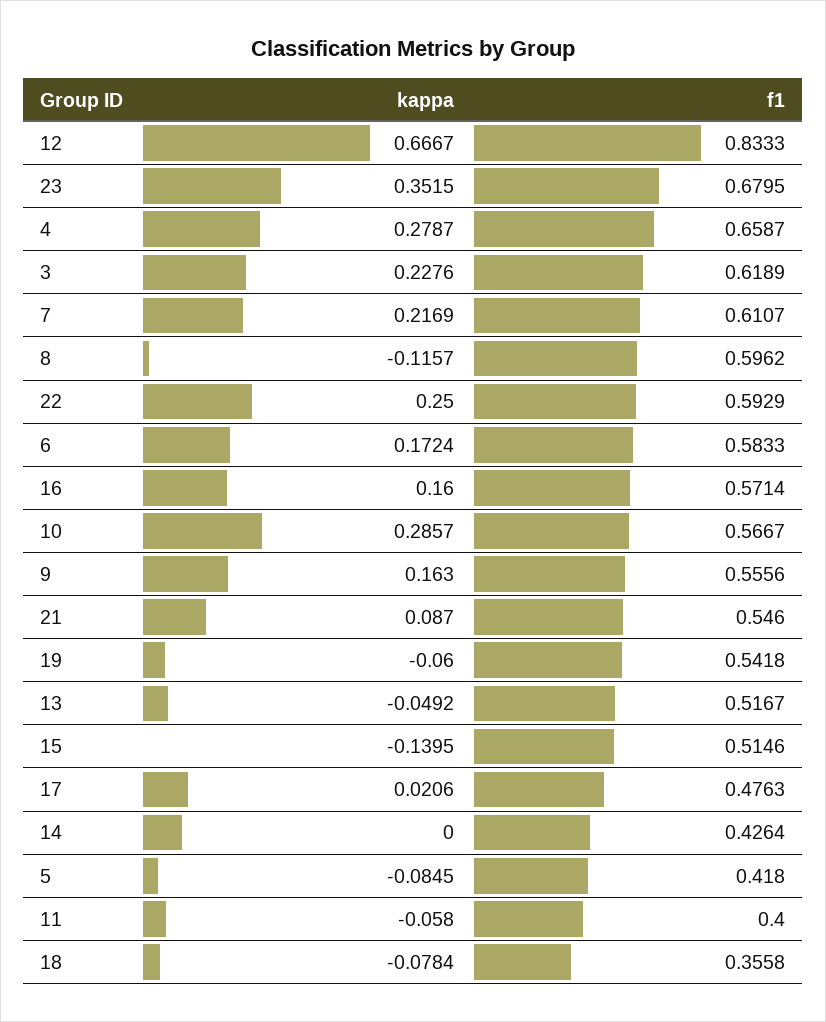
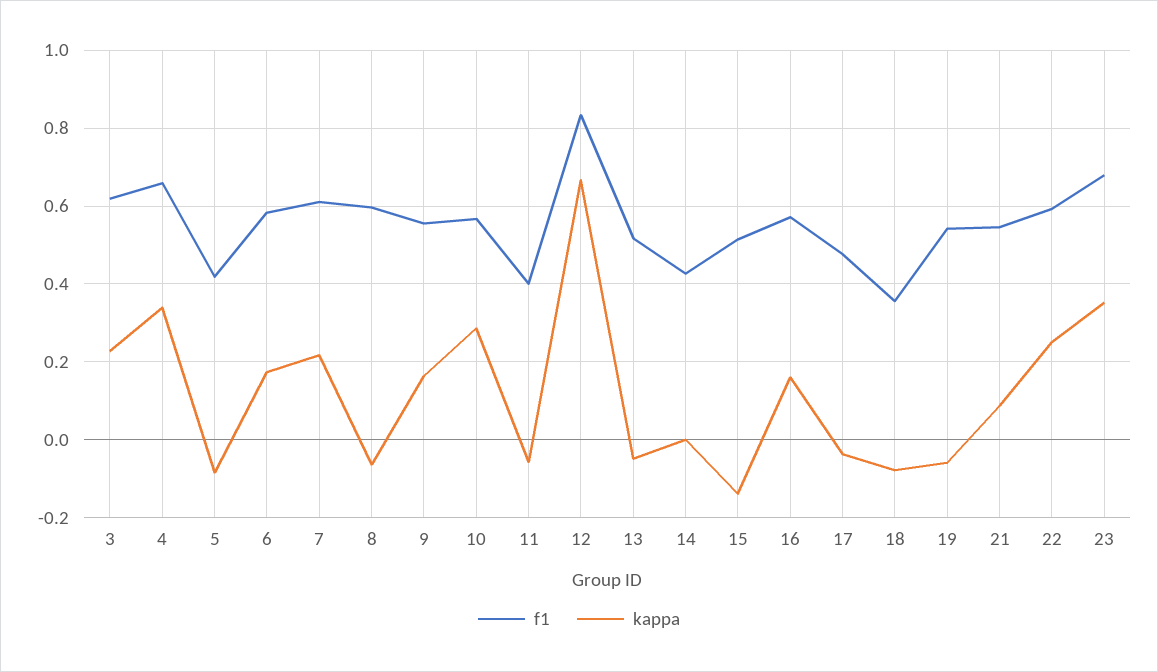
  {
    "kappa": {
      "12": 0.6667,
      "23": 0.3515,
-     "4": 0.2787,
+     "4": 0.34,
      "3": 0.2276,
      "7": 0.2169,
-     "8": -0.1157,
+     "8": -0.06,
      "22": 0.25,
      "6": 0.1724,
      "16": 0.16,
      "10": 0.2857,
      "9": 0.163,
      "21": 0.087,
      "19": -0.06,
      "13": -0.0492,
      "15": -0.1395,
-     "17": 0.0206,
+     "17": -0.04,
      "14": 0,
      "5": -0.0845,
      "11": -0.058,
      "18": -0.0784
    },
    "f1": {
      "12": 0.8333,
      "23": 0.6795,
      "4": 0.6587,
      "3": 0.6189,
      "7": 0.6107,
      "8": 0.5962,
      "22": 0.5929,
      "6": 0.5833,
      "16": 0.5714,
      "10": 0.5667,
      "9": 0.5556,
      "21": 0.546,
      "19": 0.5418,
      "13": 0.5167,
      "15": 0.5146,
      "17": 0.4763,
      "14": 0.4264,
      "5": 0.418,
      "11": 0.4,
      "18": 0.3558
    }
  }

